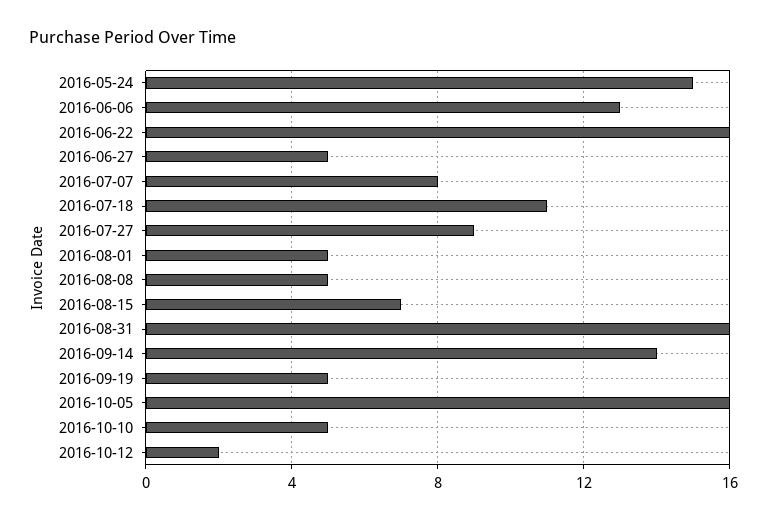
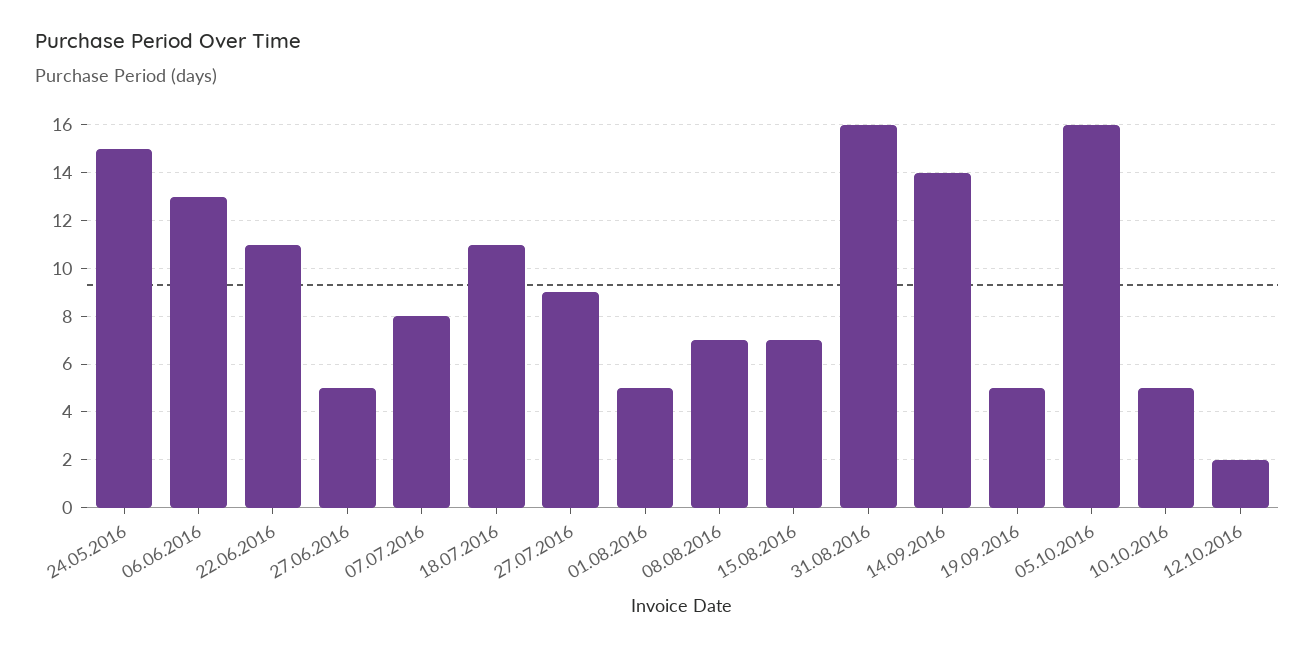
  {
    "2016-05-24": 15,
    "2016-06-06": 13,
-   "2016-06-22": 16,
+   "2016-06-22": 11,
    "2016-06-27": 5,
    "2016-07-07": 8,
    "2016-07-18": 11,
    "2016-07-27": 9,
    "2016-08-01": 5,
-   "2016-08-08": 5,
+   "2016-08-08": 7,
    "2016-08-15": 7,
    "2016-08-31": 16,
    "2016-09-14": 14,
    "2016-09-19": 5,
    "2016-10-05": 16,
    "2016-10-10": 5,
    "2016-10-12": 2
  }

